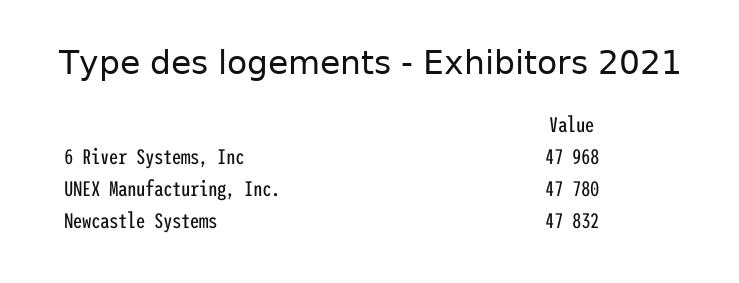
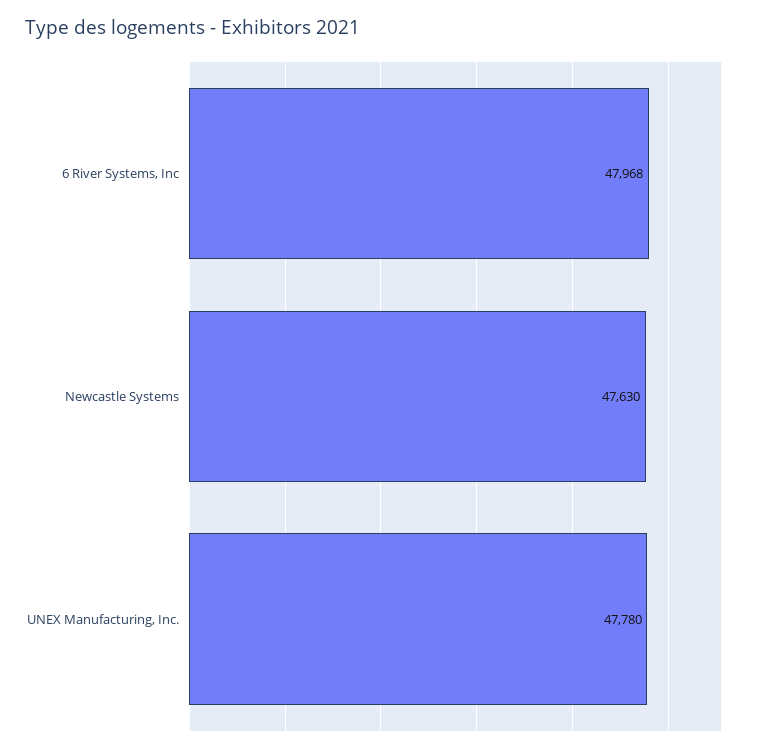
  {
    "6 River Systems, Inc": 47968,
    "UNEX Manufacturing, Inc.": 47780,
-   "Newcastle Systems": 47832
+   "Newcastle Systems": 47630
  }

